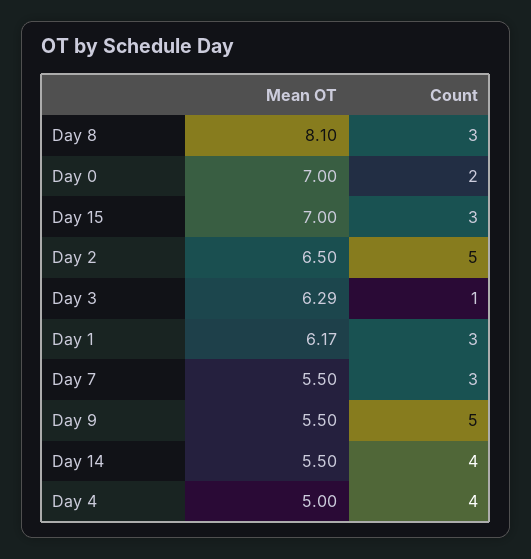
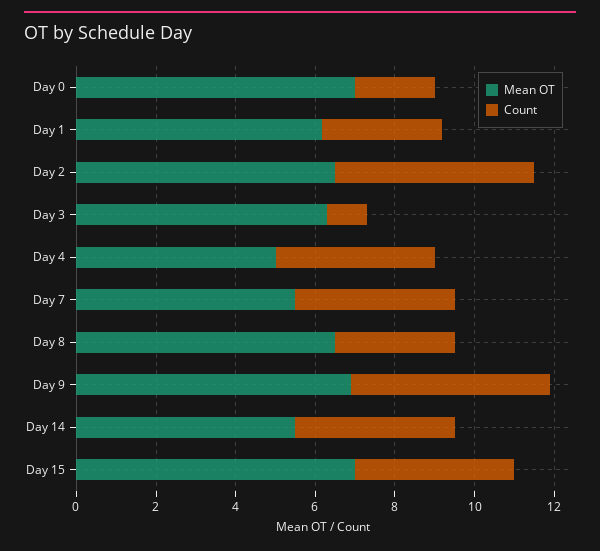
  {
    "Mean OT": {
-     "Day 8": 8.1,
+     "Day 8": 6.5,
      "Day 0": 7,
      "Day 15": 7,
      "Day 2": 6.5,
      "Day 3": 6.29,
      "Day 1": 6.17,
      "Day 7": 5.5,
-     "Day 9": 5.5,
+     "Day 9": 7,
      "Day 14": 5.5,
      "Day 4": 5
    },
    "Count": {
      "Day 8": 3,
      "Day 0": 2,
-     "Day 15": 3,
+     "Day 15": 4,
      "Day 2": 5,
      "Day 3": 1,
      "Day 1": 3,
-     "Day 7": 3,
+     "Day 7": 4,
      "Day 9": 5,
      "Day 14": 4,
      "Day 4": 4
    }
  }

